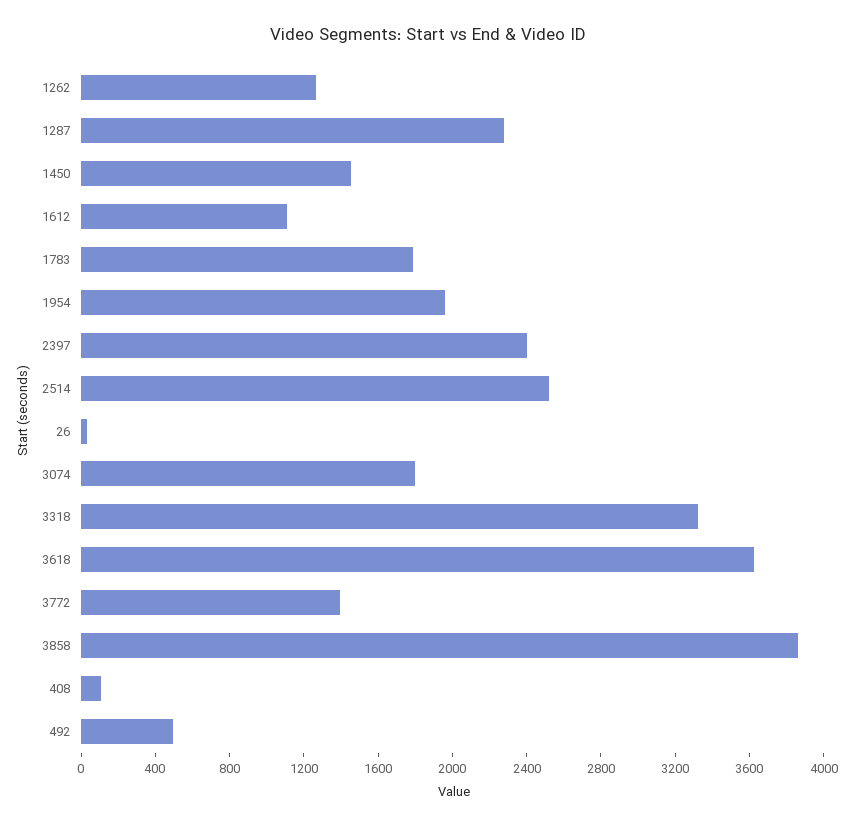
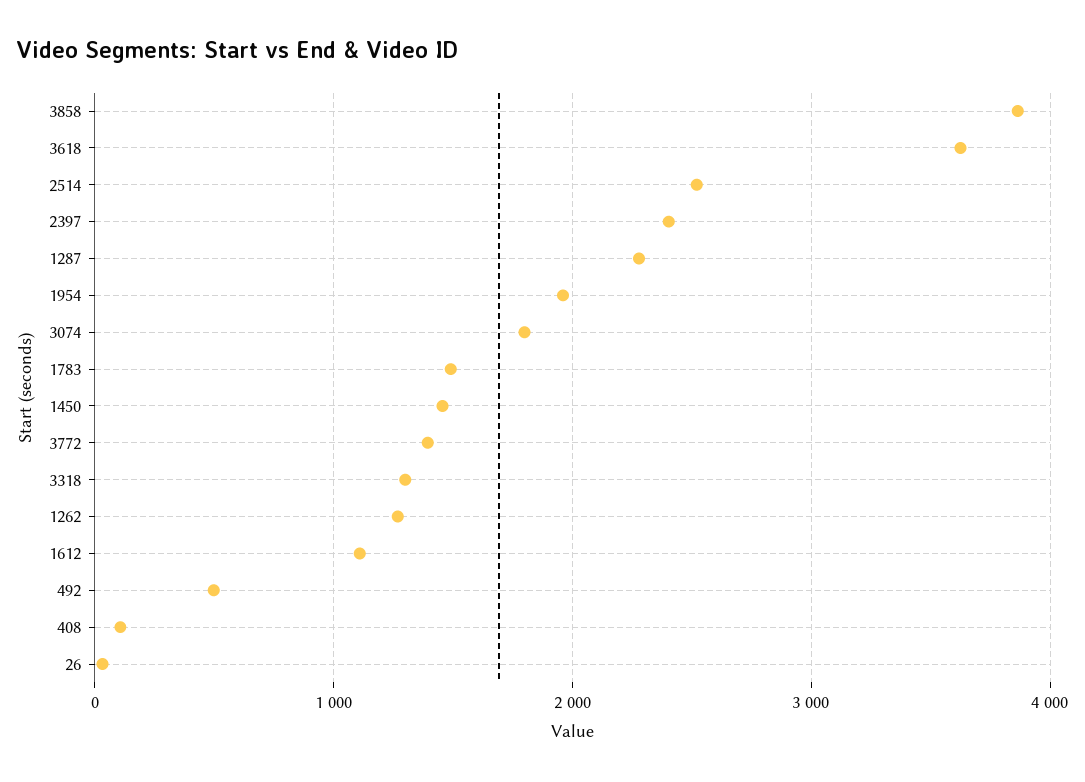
  {
    "1262": 1300,
    "1287": 2300,
    "1450": 1500,
    "1612": 1100,
-   "1783": 1800,
+   "1783": 1500,
    "1954": 2000,
    "2397": 2400,
    "2514": 2500,
    "26": 0,
    "3074": 1800,
-   "3318": 3300,
+   "3318": 1300,
    "3618": 3600,
    "3772": 1400,
    "3858": 3900,
    "408": 100,
    "492": 500
  }

